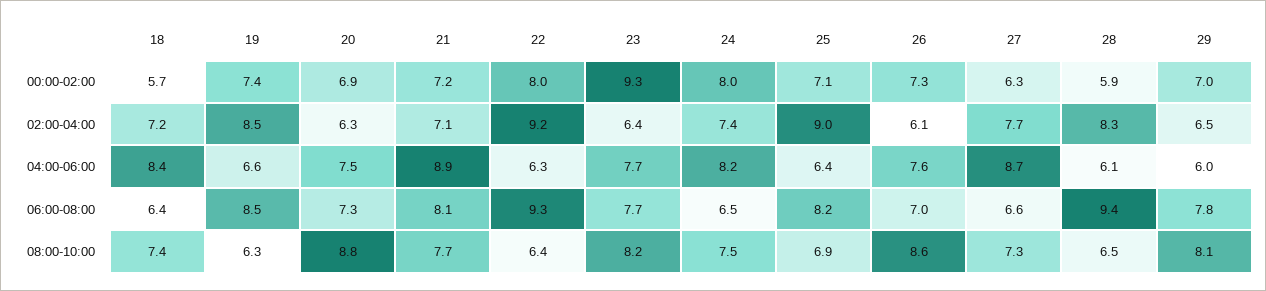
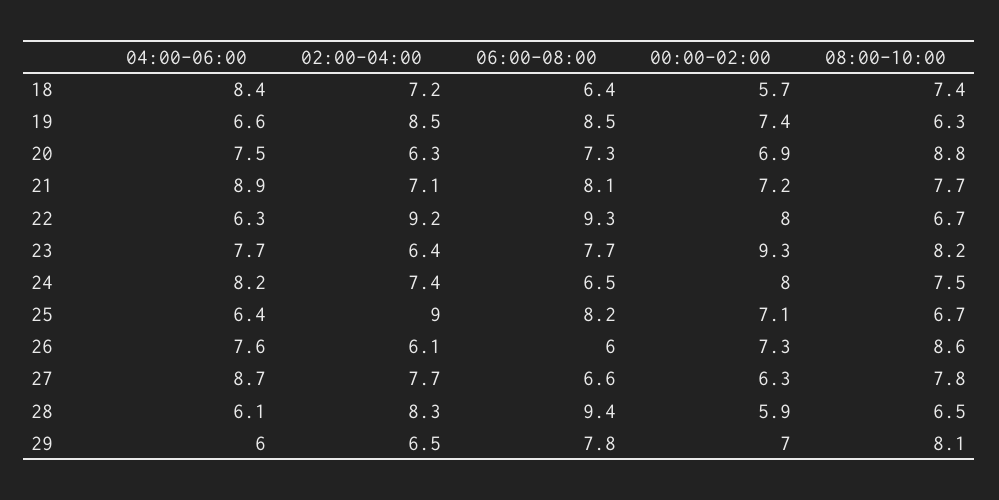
  {
    "18": {
      "00:00-02:00": 5.7,
      "02:00-04:00": 7.2,
      "04:00-06:00": 8.4,
      "06:00-08:00": 6.4,
      "08:00-10:00": 7.4
    },
    "19": {
      "00:00-02:00": 7.4,
      "02:00-04:00": 8.5,
      "04:00-06:00": 6.6,
      "06:00-08:00": 8.5,
      "08:00-10:00": 6.3
    },
    "20": {
      "00:00-02:00": 6.9,
      "02:00-04:00": 6.3,
      "04:00-06:00": 7.5,
      "06:00-08:00": 7.3,
      "08:00-10:00": 8.8
    },
    "21": {
      "00:00-02:00": 7.2,
      "02:00-04:00": 7.1,
      "04:00-06:00": 8.9,
      "06:00-08:00": 8.1,
      "08:00-10:00": 7.7
    },
    "22": {
      "00:00-02:00": 8,
      "02:00-04:00": 9.2,
      "04:00-06:00": 6.3,
      "06:00-08:00": 9.3,
-     "08:00-10:00": 6.4
+     "08:00-10:00": 6.7
    },
    "23": {
      "00:00-02:00": 9.3,
      "02:00-04:00": 6.4,
      "04:00-06:00": 7.7,
      "06:00-08:00": 7.7,
      "08:00-10:00": 8.2
    },
    "24": {
      "00:00-02:00": 8,
      "02:00-04:00": 7.4,
      "04:00-06:00": 8.2,
      "06:00-08:00": 6.5,
      "08:00-10:00": 7.5
    },
    "25": {
      "00:00-02:00": 7.1,
      "02:00-04:00": 9,
      "04:00-06:00": 6.4,
      "06:00-08:00": 8.2,
-     "08:00-10:00": 6.9
+     "08:00-10:00": 6.7
    },
    "26": {
      "00:00-02:00": 7.3,
      "02:00-04:00": 6.1,
      "04:00-06:00": 7.6,
-     "06:00-08:00": 7,
+     "06:00-08:00": 6,
      "08:00-10:00": 8.6
    },
    "27": {
      "00:00-02:00": 6.3,
      "02:00-04:00": 7.7,
      "04:00-06:00": 8.7,
      "06:00-08:00": 6.6,
-     "08:00-10:00": 7.3
+     "08:00-10:00": 7.8
    },
    "28": {
      "00:00-02:00": 5.9,
      "02:00-04:00": 8.3,
      "04:00-06:00": 6.1,
      "06:00-08:00": 9.4,
      "08:00-10:00": 6.5
    },
    "29": {
      "00:00-02:00": 7,
      "02:00-04:00": 6.5,
      "04:00-06:00": 6,
      "06:00-08:00": 7.8,
      "08:00-10:00": 8.1
    }
  }

